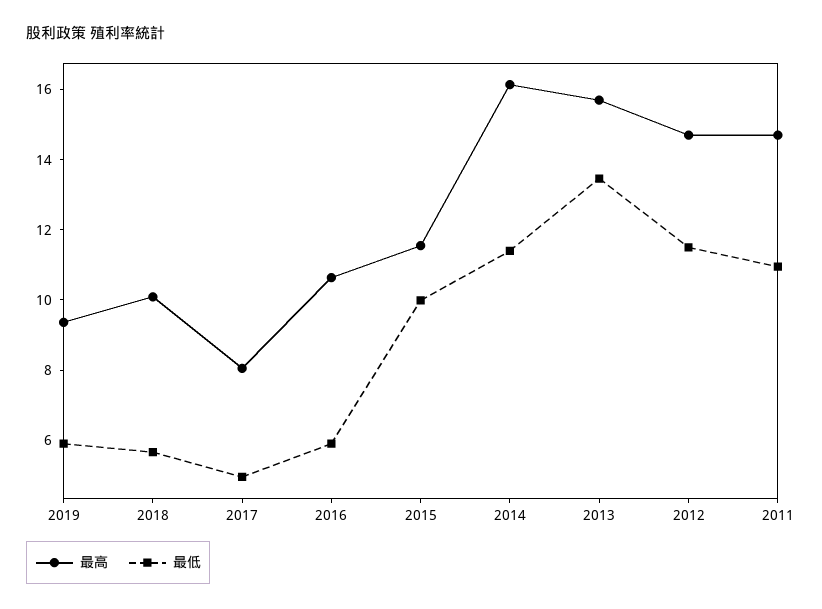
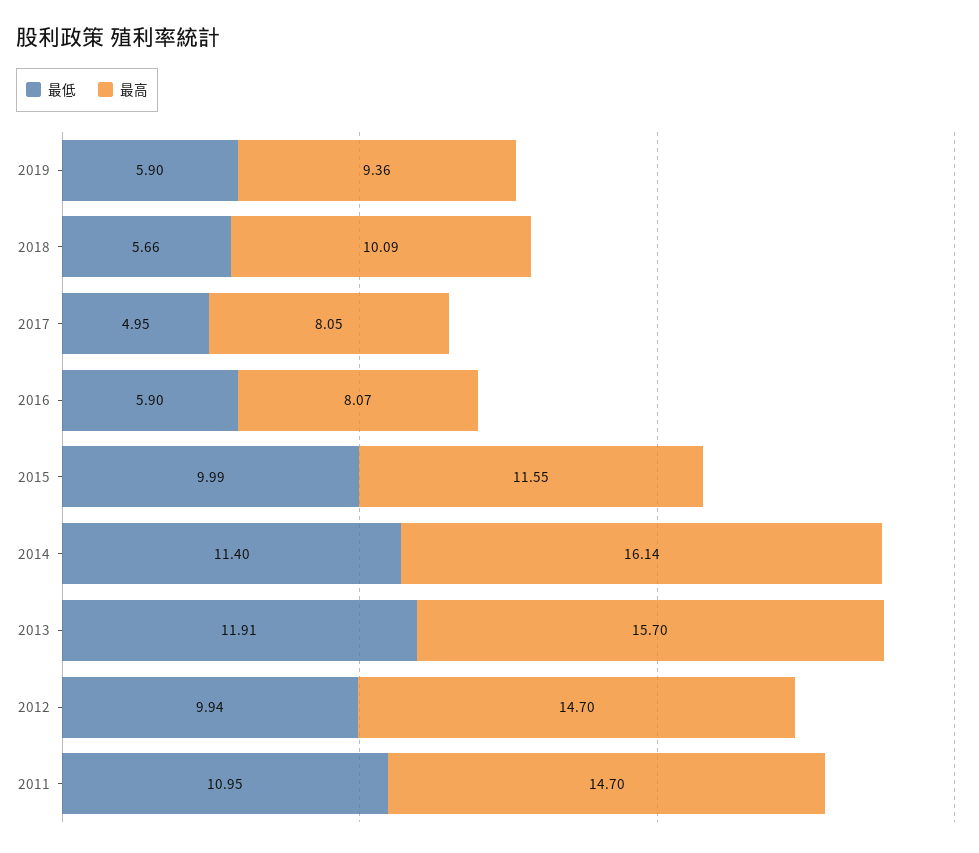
  {
    "最高": {
      "2019": 9.36,
      "2018": 10.09,
      "2017": 8.05,
-     "2016": 10.5,
+     "2016": 8.07,
      "2015": 11.55,
      "2014": 16.14,
      "2013": 15.7,
      "2012": 14.7,
      "2011": 14.7
    },
    "最低": {
      "2019": 5.9,
      "2018": 5.66,
      "2017": 4.95,
      "2016": 5.9,
      "2015": 9.99,
      "2014": 11.4,
-     "2013": 13.5,
+     "2013": 11.91,
-     "2012": 11.5,
+     "2012": 9.94,
      "2011": 10.95
    }
  }

